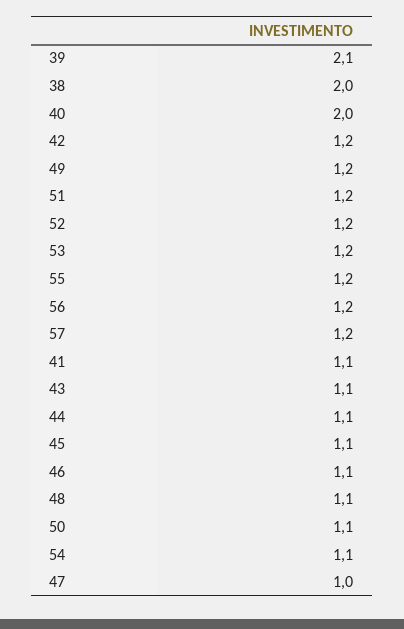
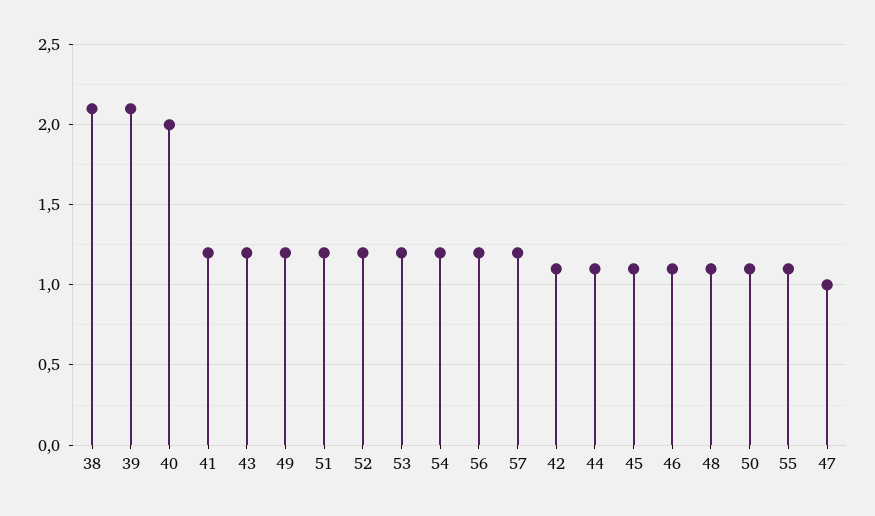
  {
    "39": 2.1,
-   "38": 2,
+   "38": 2.1,
    "40": 2,
-   "42": 1.2,
+   "42": 1.1,
    "49": 1.2,
    "51": 1.2,
    "52": 1.2,
    "53": 1.2,
-   "55": 1.2,
+   "55": 1.1,
    "56": 1.2,
    "57": 1.2,
-   "41": 1.1,
+   "41": 1.2,
-   "43": 1.1,
+   "43": 1.2,
    "44": 1.1,
    "45": 1.1,
    "46": 1.1,
    "48": 1.1,
    "50": 1.1,
-   "54": 1.1,
+   "54": 1.2,
    "47": 1
  }

